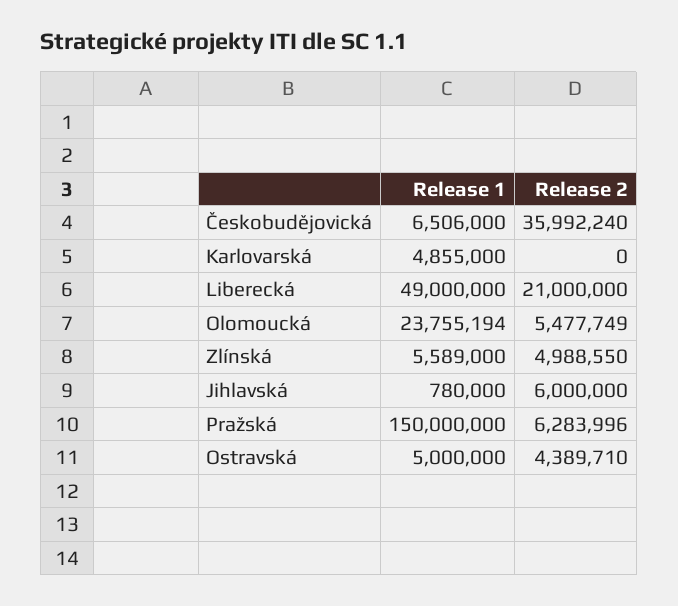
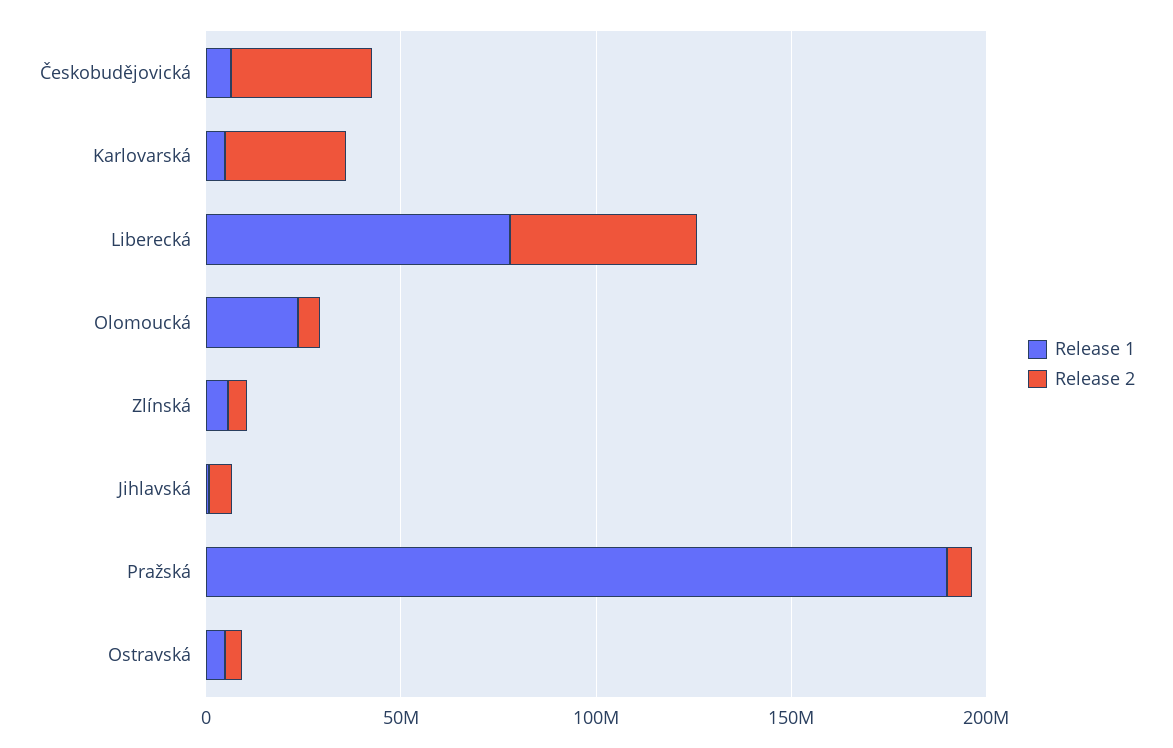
  {
    "Release 1": {
      "Českobudějovická": 6506000,
      "Karlovarská": 4855000,
-     "Liberecká": 49000000,
+     "Liberecká": 80000000,
      "Olomoucká": 23755194,
      "Zlínská": 5589000,
      "Jihlavská": 780000,
-     "Pražská": 150000000,
+     "Pražská": 190000000,
      "Ostravská": 5000000
    },
    "Release 2": {
      "Českobudějovická": 35992240,
-     "Karlovarská": 0,
+     "Karlovarská": 30000000,
-     "Liberecká": 21000000,
+     "Liberecká": 50000000,
      "Olomoucká": 5477749,
      "Zlínská": 4988550,
      "Jihlavská": 6000000,
      "Pražská": 6283996,
      "Ostravská": 4389710
    }
  }

